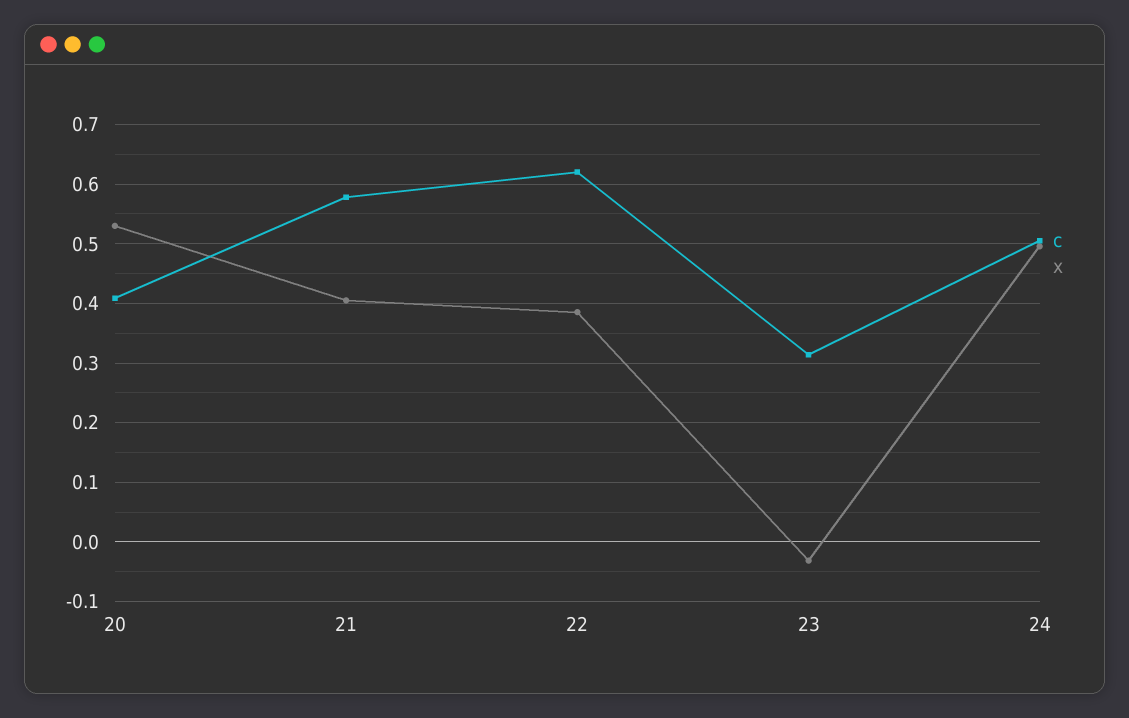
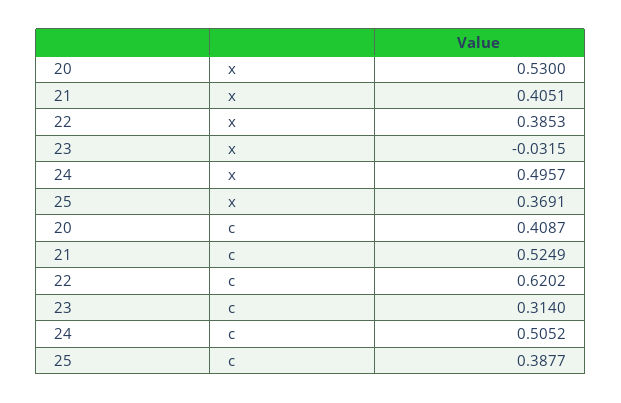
  {
    "c": {
      "20": 0.4087,
-     "21": 0.58,
+     "21": 0.5249,
      "22": 0.6202,
      "23": 0.314,
-     "24": 0.5052
+     "24": 0.5052,
+     "25": 0.3877
    },
    "x": {
      "20": 0.53,
      "21": 0.4051,
      "22": 0.3853,
      "23": -0.0315,
-     "24": 0.4957
+     "24": 0.4957,
+     "25": 0.3691
    }
  }

